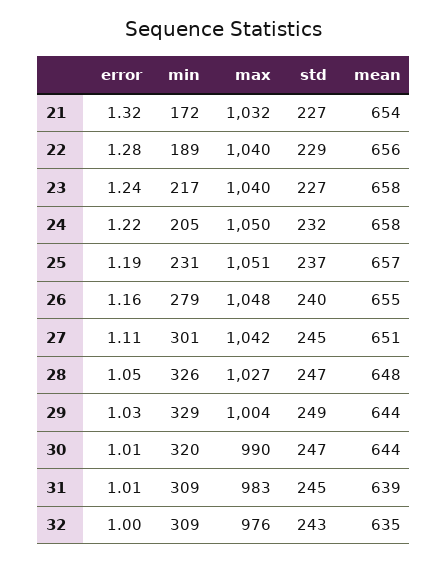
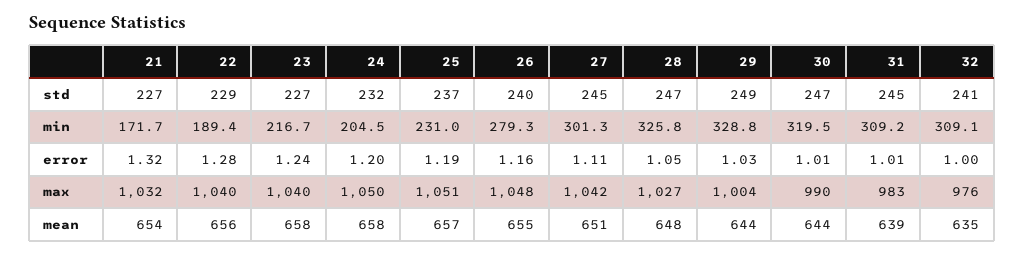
  {
    "error": {
      "21": 1.32,
      "22": 1.28,
      "23": 1.24,
-     "24": 1.22,
+     "24": 1.2,
      "25": 1.19,
      "26": 1.16,
      "27": 1.11,
      "28": 1.05,
      "29": 1.03,
      "30": 1.01,
      "31": 1.01,
      "32": 1
    },
    "min": {
      "21": 171.7,
      "22": 189.4,
      "23": 216.7,
      "24": 204.5,
      "25": 231,
      "26": 279.3,
      "27": 301.3,
      "28": 325.8,
      "29": 328.8,
      "30": 319.5,
      "31": 309.2,
      "32": 309.1
    },
    "max": {
      "21": 1032,
      "22": 1040,
      "23": 1040,
      "24": 1050,
      "25": 1051,
      "26": 1048,
      "27": 1042,
      "28": 1027,
      "29": 1004,
      "30": 990,
      "31": 983,
      "32": 976
    },
    "std": {
      "21": 227,
      "22": 229,
      "23": 227,
      "24": 232,
      "25": 237,
      "26": 240,
      "27": 245,
      "28": 247,
      "29": 249,
      "30": 247,
      "31": 245,
-     "32": 243
+     "32": 241
    },
    "mean": {
      "21": 654,
      "22": 656,
      "23": 658,
      "24": 658,
      "25": 657,
      "26": 655,
      "27": 651,
      "28": 648,
      "29": 644,
      "30": 644,
      "31": 639,
      "32": 635
    }
  }

